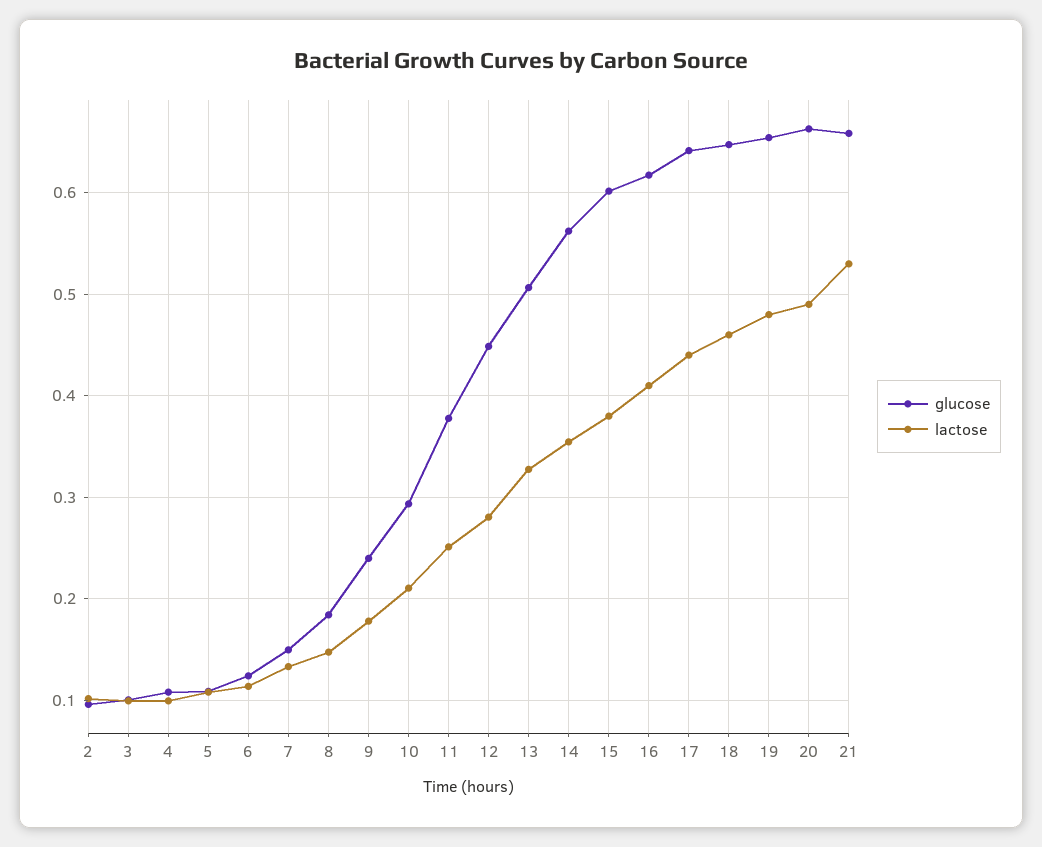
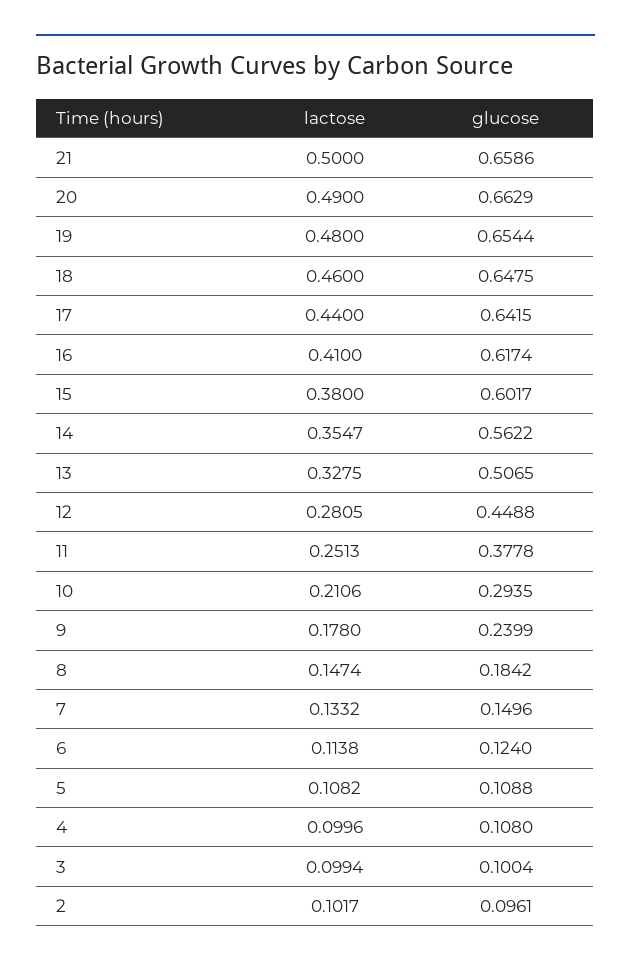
  {
    "glucose": {
      "2": 0.0961,
      "3": 0.1004,
      "4": 0.108,
      "5": 0.1088,
      "6": 0.124,
      "7": 0.1496,
      "8": 0.1842,
      "9": 0.2399,
      "10": 0.2935,
      "11": 0.3778,
      "12": 0.4488,
      "13": 0.5065,
      "14": 0.5622,
      "15": 0.6017,
      "16": 0.6174,
      "17": 0.6415,
      "18": 0.6475,
      "19": 0.6544,
      "20": 0.6629,
      "21": 0.6586
    },
    "lactose": {
      "2": 0.1017,
      "3": 0.0994,
      "4": 0.0996,
      "5": 0.1082,
      "6": 0.1138,
      "7": 0.1332,
      "8": 0.1474,
      "9": 0.178,
      "10": 0.2106,
      "11": 0.2513,
      "12": 0.2805,
      "13": 0.3275,
      "14": 0.3547,
      "15": 0.38,
      "16": 0.41,
      "17": 0.44,
      "18": 0.46,
      "19": 0.48,
      "20": 0.49,
-     "21": 0.53
+     "21": 0.5
    }
  }

